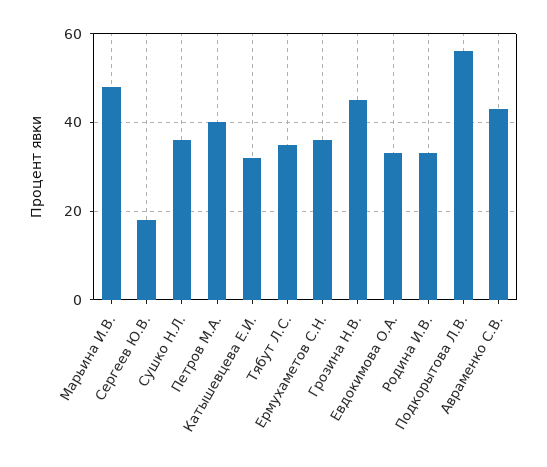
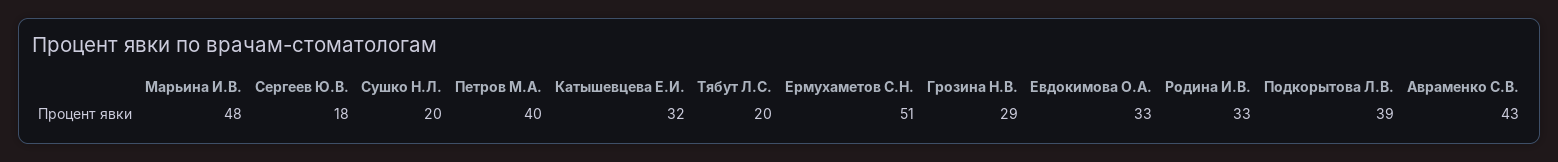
  {
    "Марьина И.В.": 48,
    "Сергеев Ю.В.": 18,
-   "Сушко Н.Л.": 35,
+   "Сушко Н.Л.": 20,
    "Петров М.А.": 40,
    "Катышевцева Е.И.": 32,
-   "Тябут Л.С.": 35,
+   "Тябут Л.С.": 20,
-   "Ермухаметов С.Н.": 35,
+   "Ермухаметов С.Н.": 51,
-   "Грозина Н.В.": 45,
+   "Грозина Н.В.": 29,
    "Евдокимова О.А.": 33,
    "Родина И.В.": 33,
-   "Подкорытова Л.В.": 55,
+   "Подкорытова Л.В.": 39,
    "Авраменко С.В.": 43
  }

